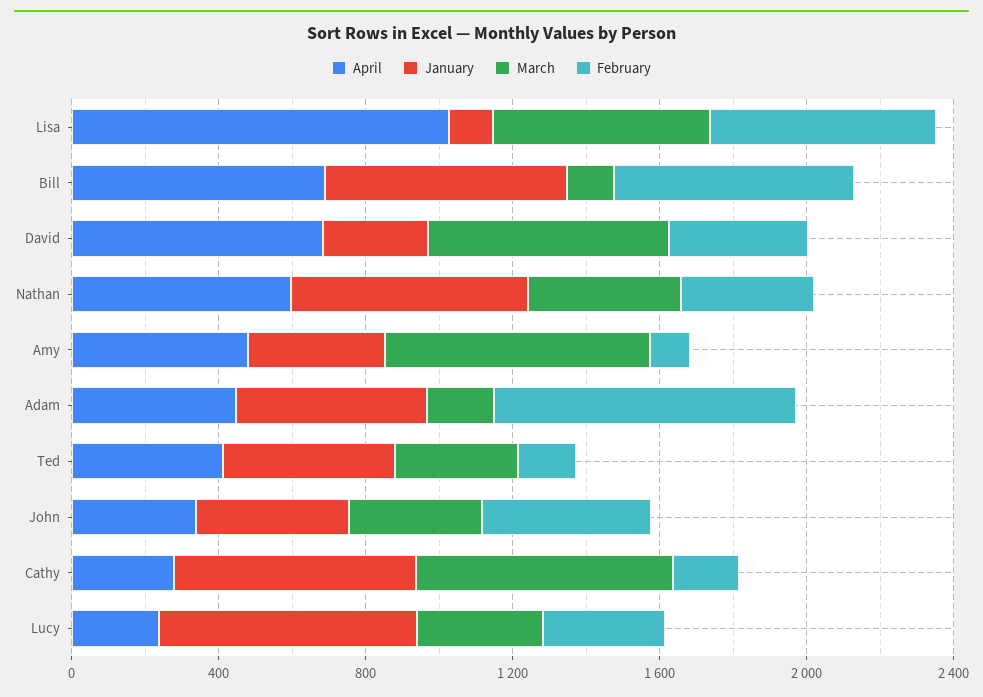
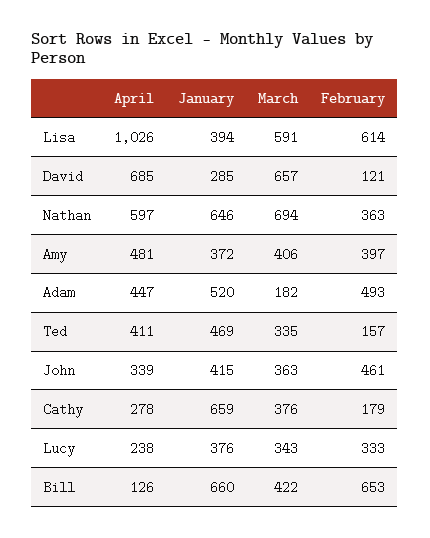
  {
    "April": {
      "Lisa": 1026,
-     "Bill": 700,
+     "Bill": 126,
      "David": 685,
      "Nathan": 597,
      "Amy": 481,
      "Adam": 447,
      "Ted": 411,
      "John": 339,
      "Cathy": 278,
      "Lucy": 238
    },
    "January": {
-     "Lisa": 100,
+     "Lisa": 394,
      "Bill": 660,
      "David": 285,
      "Nathan": 646,
      "Amy": 372,
      "Adam": 520,
      "Ted": 469,
      "John": 415,
      "Cathy": 659,
-     "Lucy": 700
+     "Lucy": 376
    },
    "March": {
      "Lisa": 591,
-     "Bill": 100,
+     "Bill": 422,
      "David": 657,
-     "Nathan": 400,
+     "Nathan": 694,
-     "Amy": 700,
+     "Amy": 406,
      "Adam": 182,
      "Ted": 335,
      "John": 363,
-     "Cathy": 700,
+     "Cathy": 376,
      "Lucy": 343
    },
    "February": {
      "Lisa": 614,
      "Bill": 653,
-     "David": 400,
+     "David": 121,
      "Nathan": 363,
-     "Amy": 100,
+     "Amy": 397,
-     "Adam": 800,
+     "Adam": 493,
      "Ted": 157,
      "John": 461,
      "Cathy": 179,
      "Lucy": 333
    }
  }

